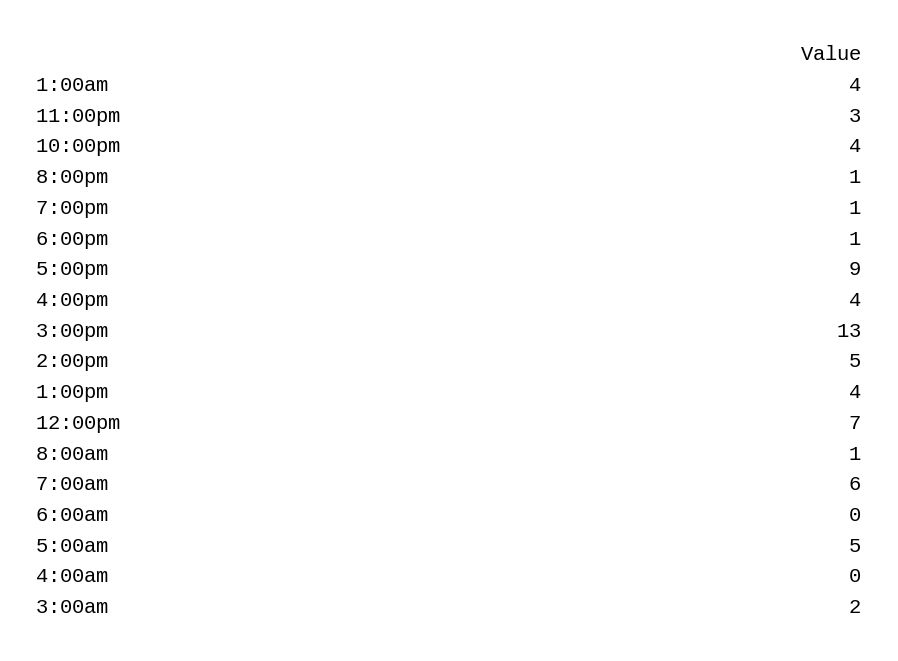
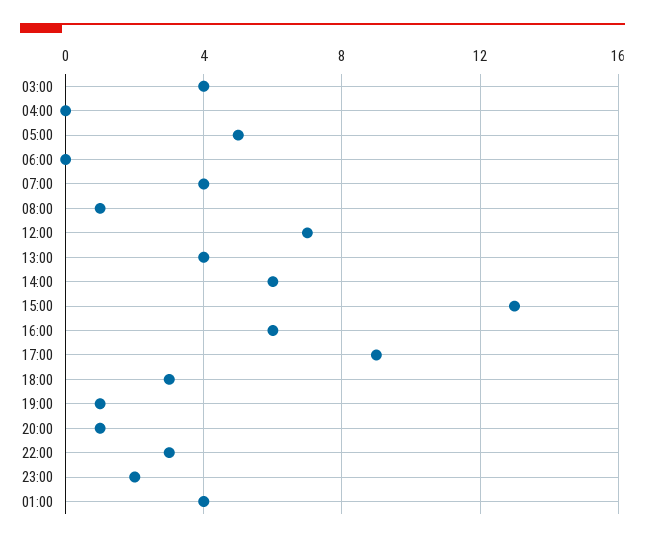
  {
    "1:00am": 4,
-   "11:00pm": 3,
+   "11:00pm": 2,
-   "10:00pm": 4,
+   "10:00pm": 3,
    "8:00pm": 1,
    "7:00pm": 1,
-   "6:00pm": 1,
+   "6:00pm": 3,
    "5:00pm": 9,
-   "4:00pm": 4,
+   "4:00pm": 6,
    "3:00pm": 13,
-   "2:00pm": 5,
+   "2:00pm": 6,
    "1:00pm": 4,
    "12:00pm": 7,
    "8:00am": 1,
-   "7:00am": 6,
+   "7:00am": 4,
    "6:00am": 0,
    "5:00am": 5,
    "4:00am": 0,
-   "3:00am": 2
+   "3:00am": 4
  }

